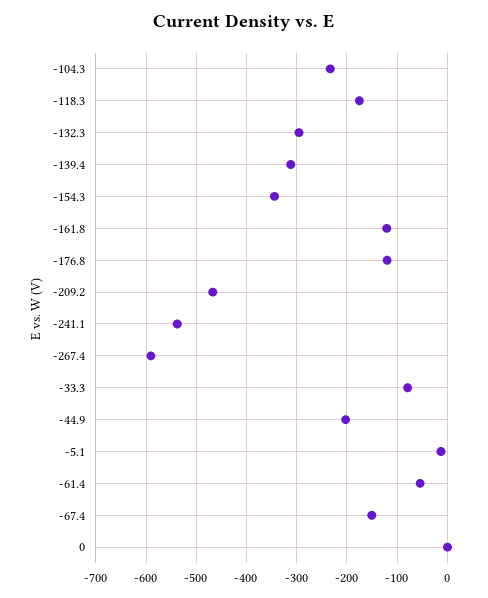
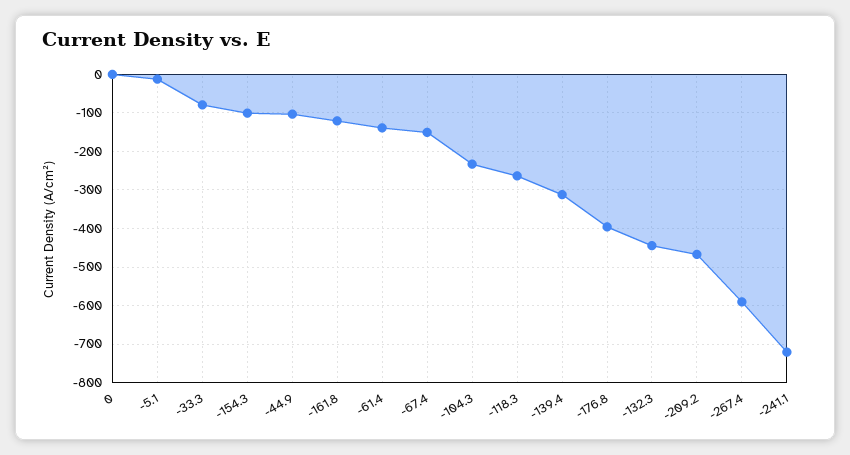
  {
    "-104.3": -240,
-   "-118.3": -180,
+   "-118.3": -260,
-   "-132.3": -300,
+   "-132.3": -440,
    "-139.4": -320,
-   "-154.3": -340,
+   "-154.3": -100,
    "-161.8": -120,
-   "-176.8": -120,
+   "-176.8": -400,
    "-209.2": -460,
-   "-241.1": -540,
+   "-241.1": -720,
    "-267.4": -600,
    "-33.3": -80,
-   "-44.9": -200,
+   "-44.9": -100,
    "-5.1": -20,
-   "-61.4": -60,
+   "-61.4": -140,
    "-67.4": -160,
    "0": 0
  }

